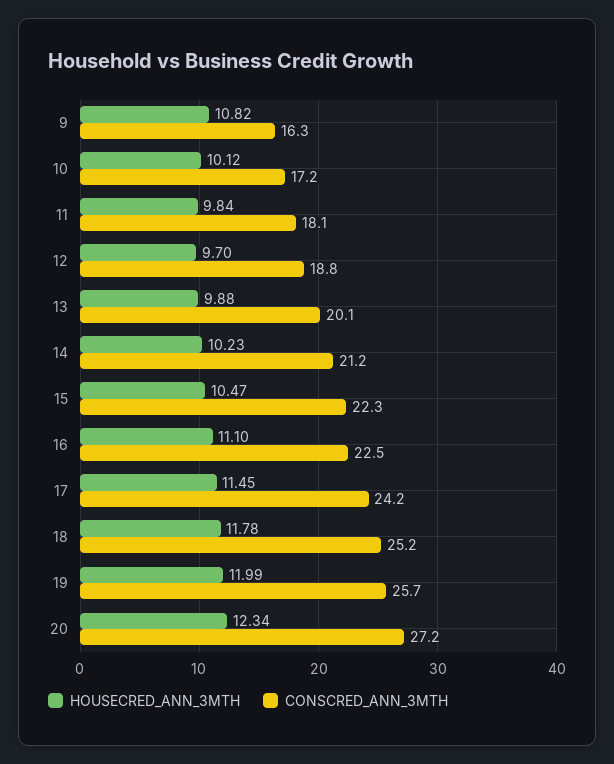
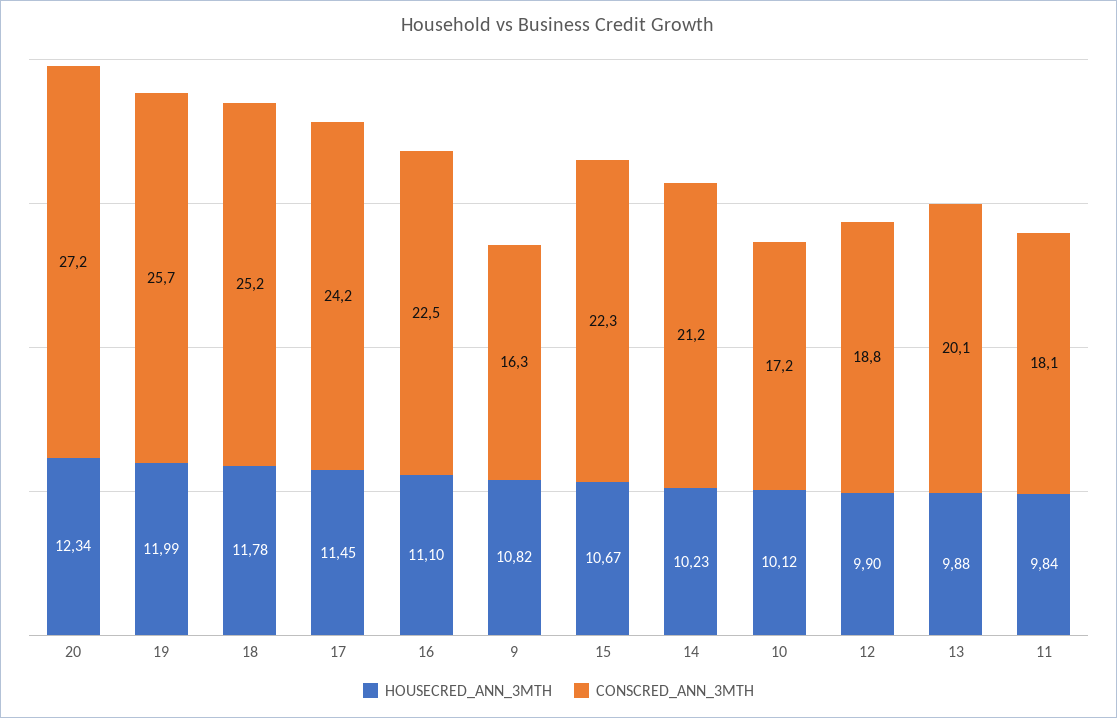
  {
    "HOUSECRED_ANN_3MTH": {
      "9": 10.82,
      "10": 10.12,
      "11": 9.84,
-     "12": 9.7,
+     "12": 9.9,
      "13": 9.88,
      "14": 10.23,
-     "15": 10.47,
+     "15": 10.67,
      "16": 11.1,
      "17": 11.45,
      "18": 11.78,
      "19": 11.99,
      "20": 12.34
    },
    "CONSCRED_ANN_3MTH": {
      "9": 16.3,
      "10": 17.2,
      "11": 18.1,
      "12": 18.8,
      "13": 20.1,
      "14": 21.2,
      "15": 22.3,
      "16": 22.5,
      "17": 24.2,
      "18": 25.2,
      "19": 25.7,
      "20": 27.2
    }
  }

